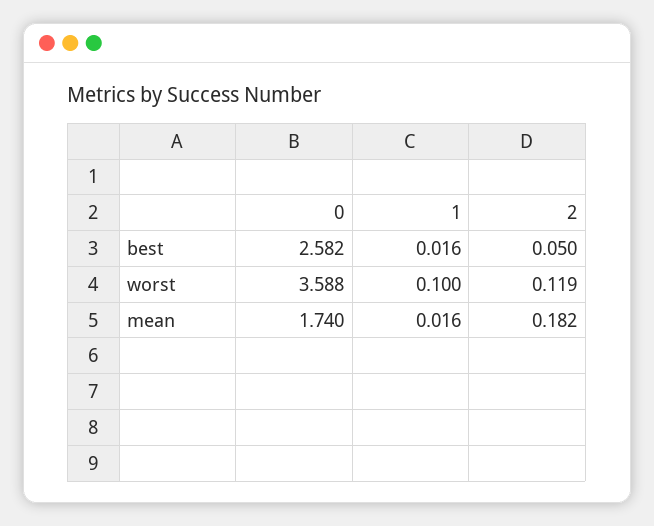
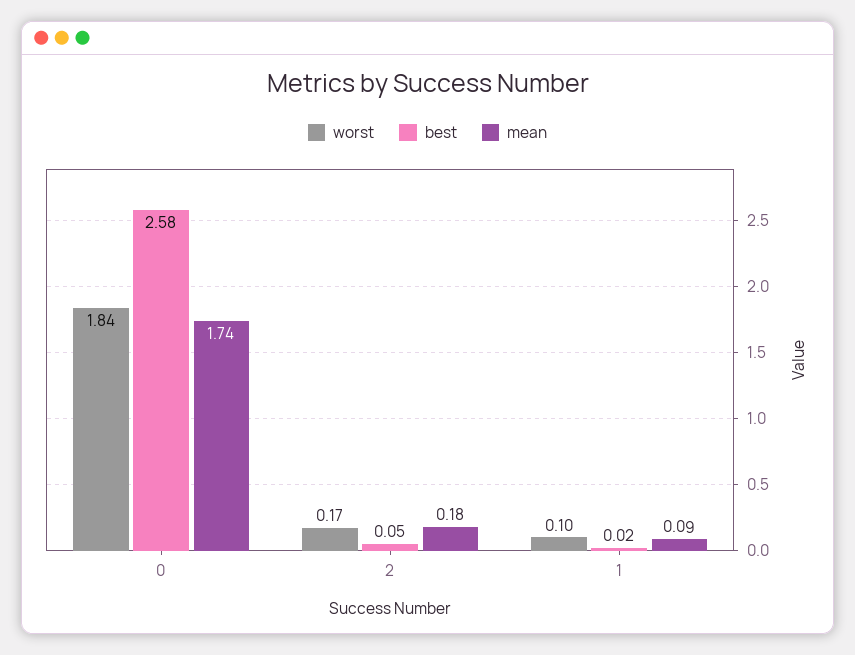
  {
    "best": {
      "0": 2.582,
      "1": 0.016,
      "2": 0.05
    },
    "worst": {
-     "0": 3.588,
+     "0": 1.84,
      "1": 0.1,
-     "2": 0.119
+     "2": 0.17
    },
    "mean": {
      "0": 1.74,
-     "1": 0.016,
+     "1": 0.09,
      "2": 0.182
    }
  }

